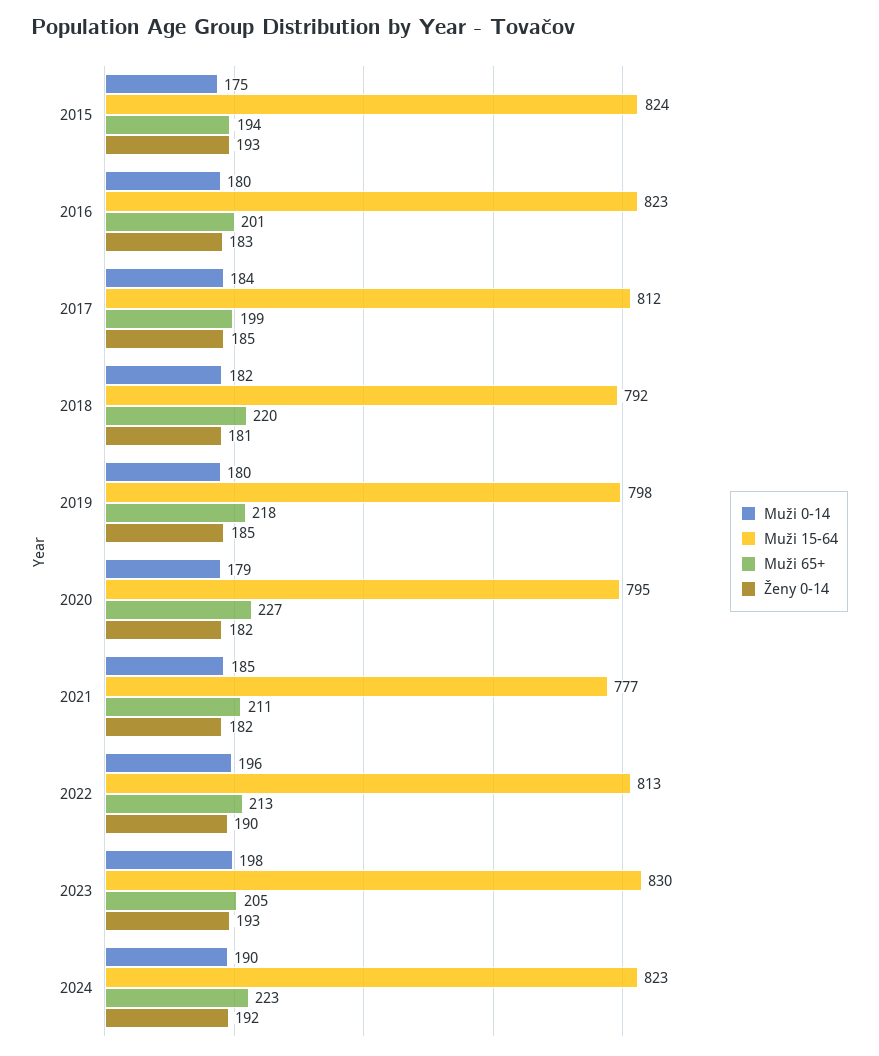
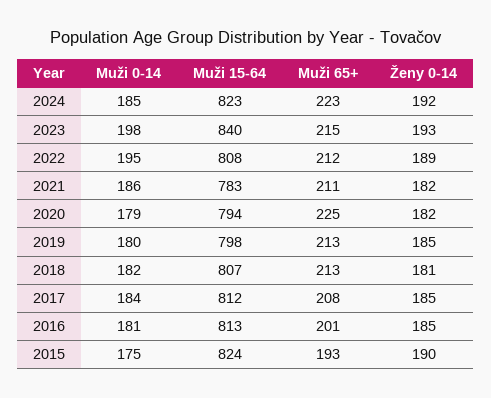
  {
    "Muži 0-14": {
      "2015": 175,
-     "2016": 180,
+     "2016": 181,
      "2017": 184,
      "2018": 182,
      "2019": 180,
      "2020": 179,
-     "2021": 185,
+     "2021": 186,
-     "2022": 196,
+     "2022": 195,
      "2023": 198,
-     "2024": 190
+     "2024": 185
    },
    "Muži 15-64": {
      "2015": 824,
-     "2016": 823,
+     "2016": 813,
      "2017": 812,
-     "2018": 792,
+     "2018": 807,
      "2019": 798,
-     "2020": 795,
+     "2020": 794,
-     "2021": 777,
+     "2021": 783,
-     "2022": 813,
+     "2022": 808,
-     "2023": 830,
+     "2023": 840,
      "2024": 823
    },
    "Muži 65+": {
-     "2015": 194,
+     "2015": 193,
      "2016": 201,
-     "2017": 199,
+     "2017": 208,
-     "2018": 220,
+     "2018": 213,
-     "2019": 218,
+     "2019": 213,
-     "2020": 227,
+     "2020": 225,
      "2021": 211,
-     "2022": 213,
+     "2022": 212,
-     "2023": 205,
+     "2023": 215,
      "2024": 223
    },
    "Ženy 0-14": {
-     "2015": 193,
+     "2015": 190,
-     "2016": 183,
+     "2016": 185,
      "2017": 185,
      "2018": 181,
      "2019": 185,
      "2020": 182,
      "2021": 182,
-     "2022": 190,
+     "2022": 189,
      "2023": 193,
      "2024": 192
    }
  }

